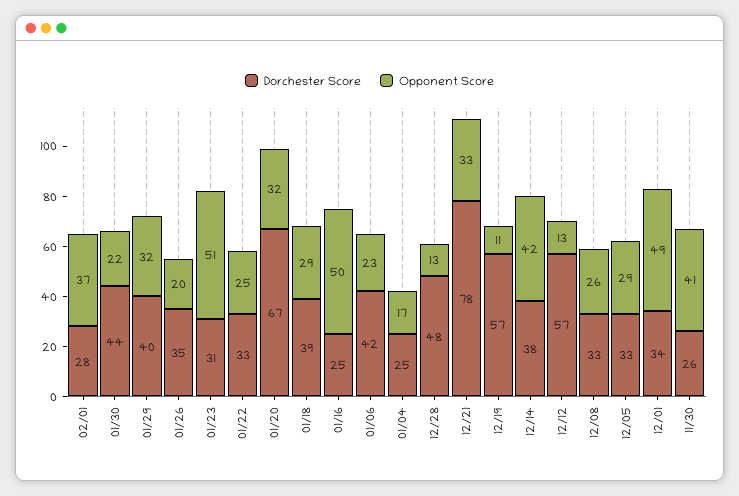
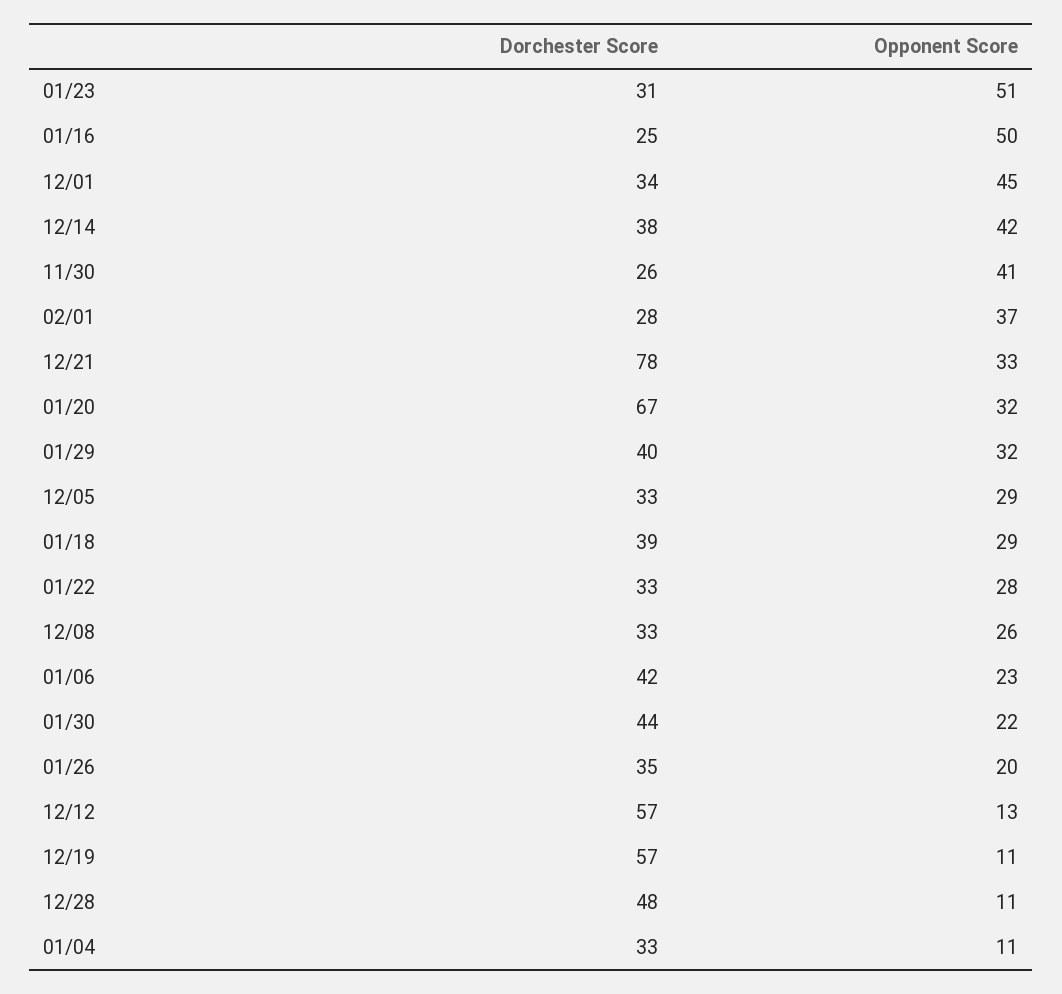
  {
    "Dorchester Score": {
      "02/01": 28,
      "01/30": 44,
      "01/29": 40,
      "01/26": 35,
      "01/23": 31,
      "01/22": 33,
      "01/20": 67,
      "01/18": 39,
      "01/16": 25,
      "01/06": 42,
-     "01/04": 25,
+     "01/04": 33,
      "12/28": 48,
      "12/21": 78,
      "12/19": 57,
      "12/14": 38,
      "12/12": 57,
      "12/08": 33,
      "12/05": 33,
      "12/01": 34,
      "11/30": 26
    },
    "Opponent Score": {
      "02/01": 37,
      "01/30": 22,
      "01/29": 32,
      "01/26": 20,
      "01/23": 51,
-     "01/22": 25,
+     "01/22": 28,
      "01/20": 32,
      "01/18": 29,
      "01/16": 50,
      "01/06": 23,
-     "01/04": 17,
+     "01/04": 11,
-     "12/28": 13,
+     "12/28": 11,
      "12/21": 33,
      "12/19": 11,
      "12/14": 42,
      "12/12": 13,
      "12/08": 26,
      "12/05": 29,
-     "12/01": 49,
+     "12/01": 45,
      "11/30": 41
    }
  }

